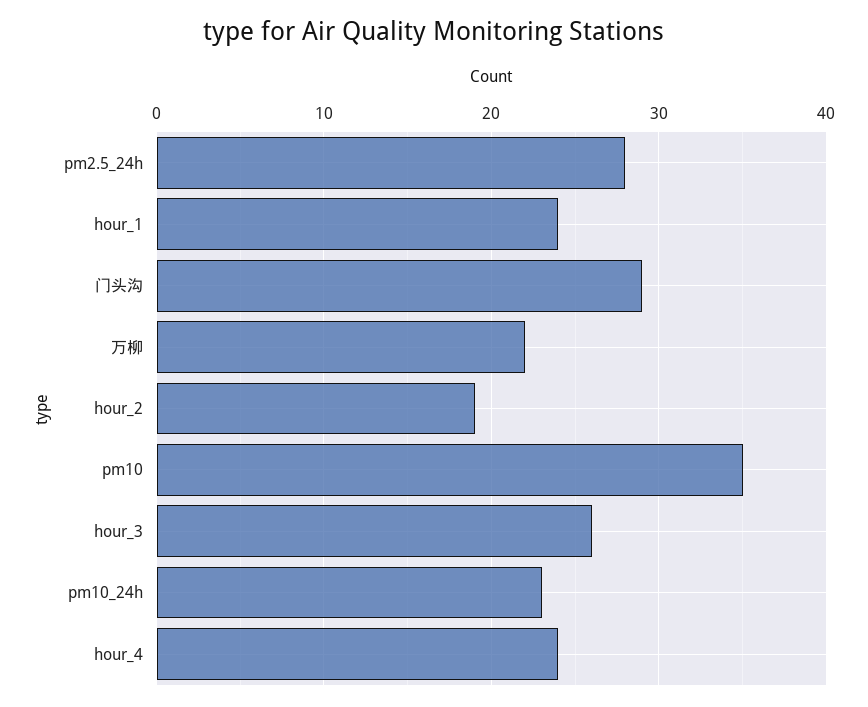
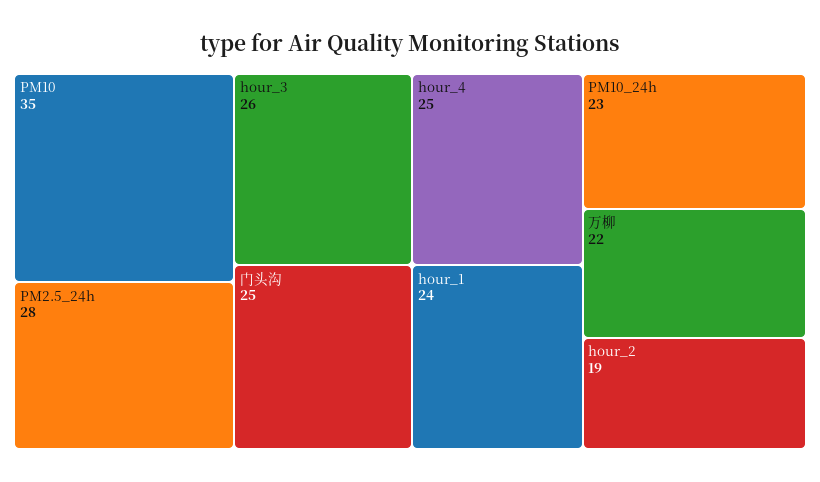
  {
    "pm2.5_24h": 28,
    "hour_1": 24,
-   "门头沟": 29,
+   "门头沟": 25,
    "万柳": 22,
    "hour_2": 19,
    "pm10": 35,
    "hour_3": 26,
    "pm10_24h": 23,
-   "hour_4": 24
+   "hour_4": 25
  }

